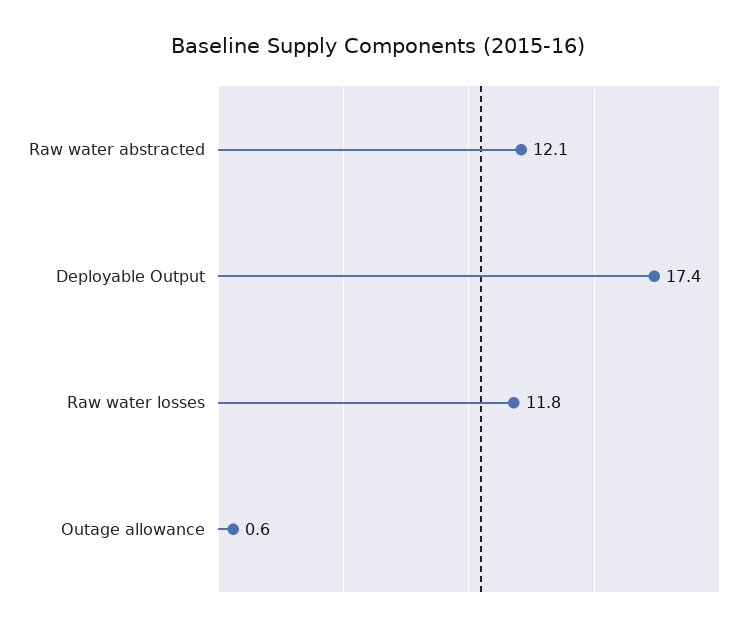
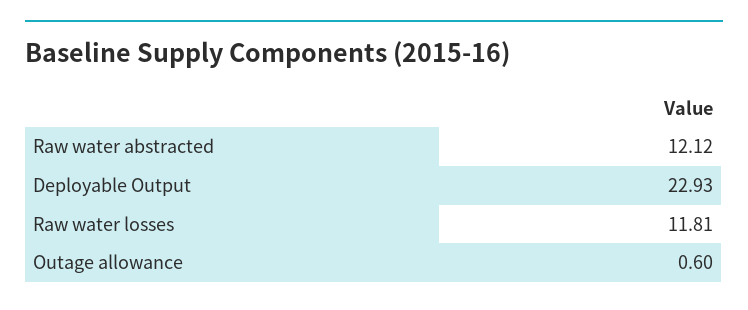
  {
    "Raw water abstracted": 12.12,
-   "Deployable Output": 17.4,
+   "Deployable Output": 22.93,
    "Raw water losses": 11.81,
    "Outage allowance": 0.6
  }

